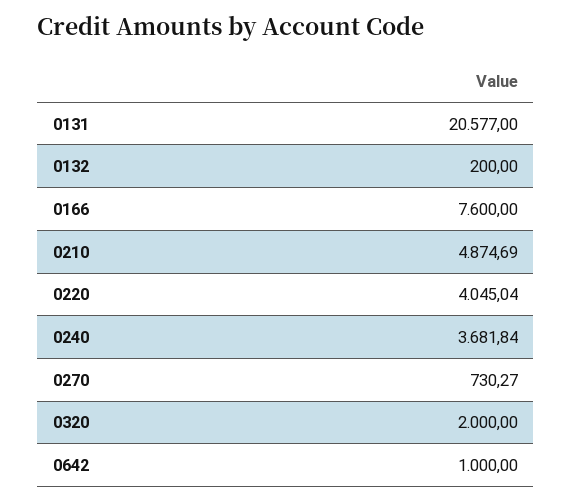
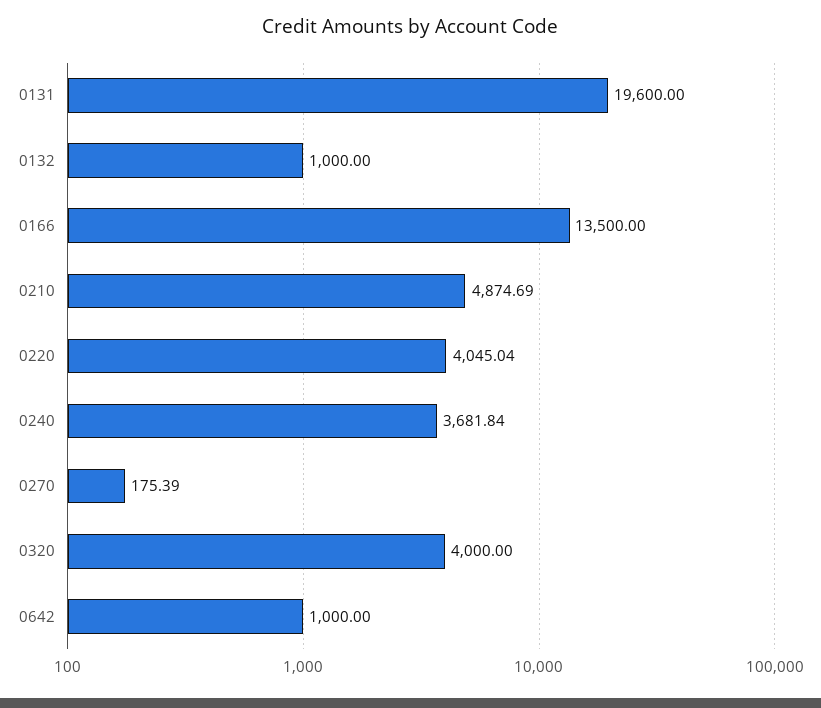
  {
-   "0131": 20577,
+   "0131": 19600,
-   "0132": 200,
+   "0132": 1000,
-   "0166": 7600,
+   "0166": 13500,
    "0210": 4874.69,
    "0220": 4045.04,
    "0240": 3681.84,
-   "0270": 730.27,
+   "0270": 175.39,
-   "0320": 2000,
+   "0320": 4000,
    "0642": 1000
  }

